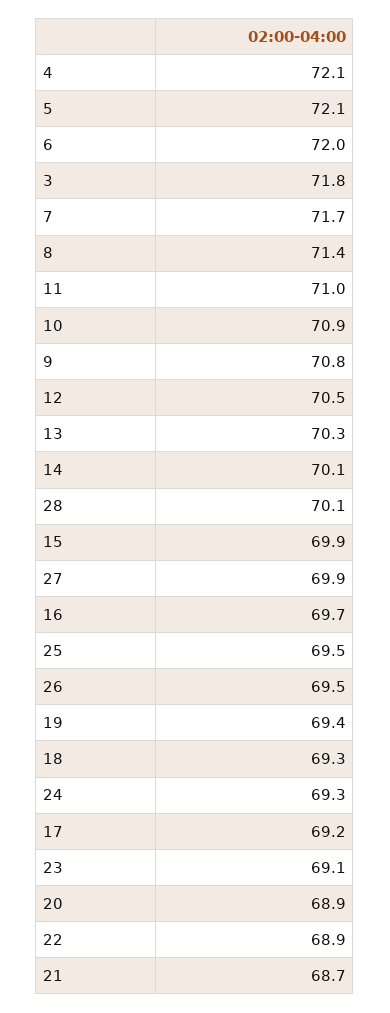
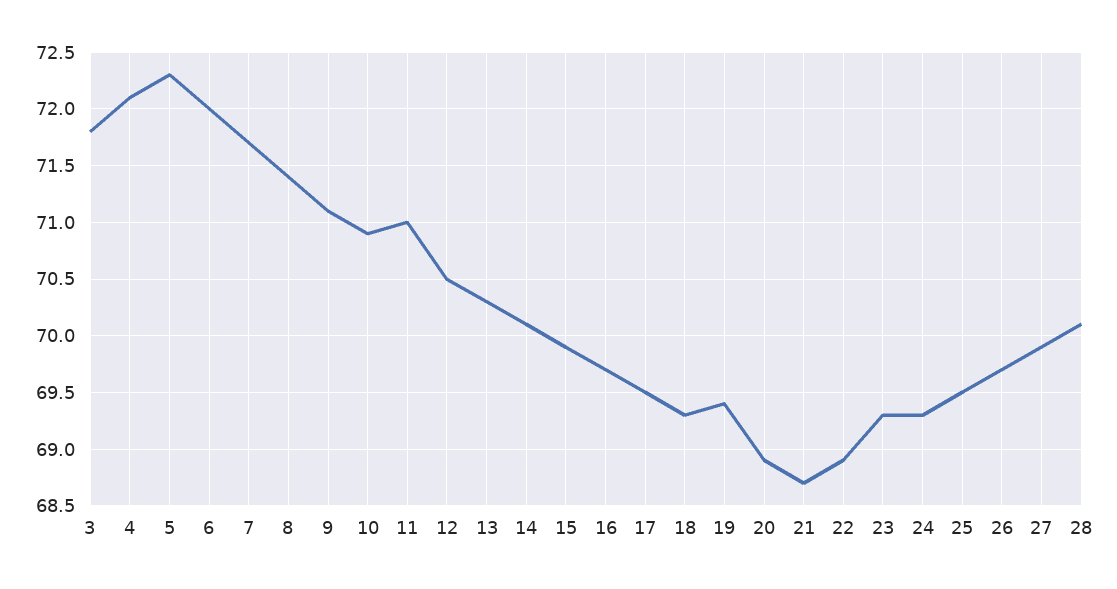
  {
    "4": 72.1,
-   "5": 72.1,
+   "5": 72.3,
    "6": 72,
    "3": 71.8,
    "7": 71.7,
    "8": 71.4,
    "11": 71,
    "10": 70.9,
-   "9": 70.8,
+   "9": 71.1,
    "12": 70.5,
    "13": 70.3,
    "14": 70.1,
    "28": 70.1,
    "15": 69.9,
    "27": 69.9,
    "16": 69.7,
    "25": 69.5,
-   "26": 69.5,
+   "26": 69.7,
    "19": 69.4,
    "18": 69.3,
    "24": 69.3,
-   "17": 69.2,
+   "17": 69.5,
-   "23": 69.1,
+   "23": 69.3,
    "20": 68.9,
    "22": 68.9,
    "21": 68.7
  }

